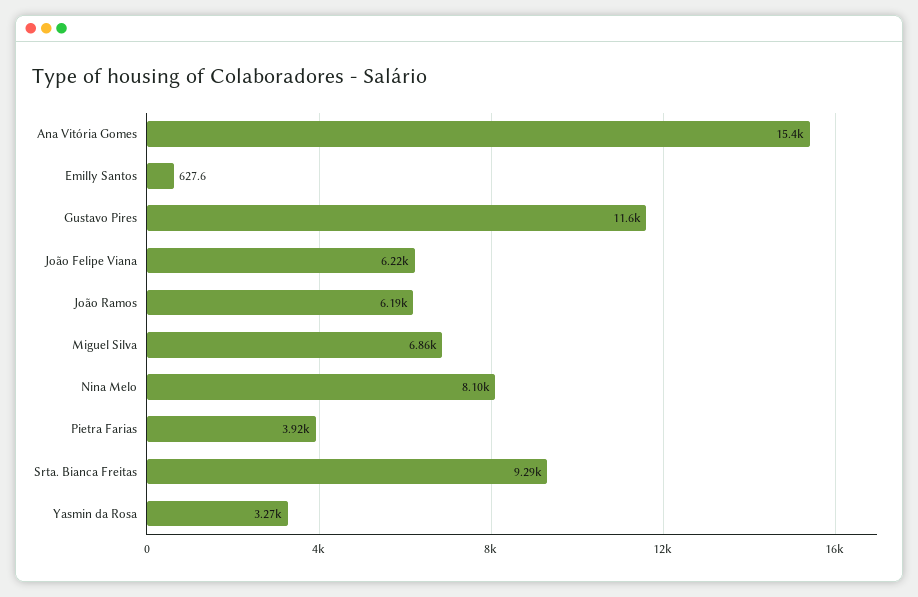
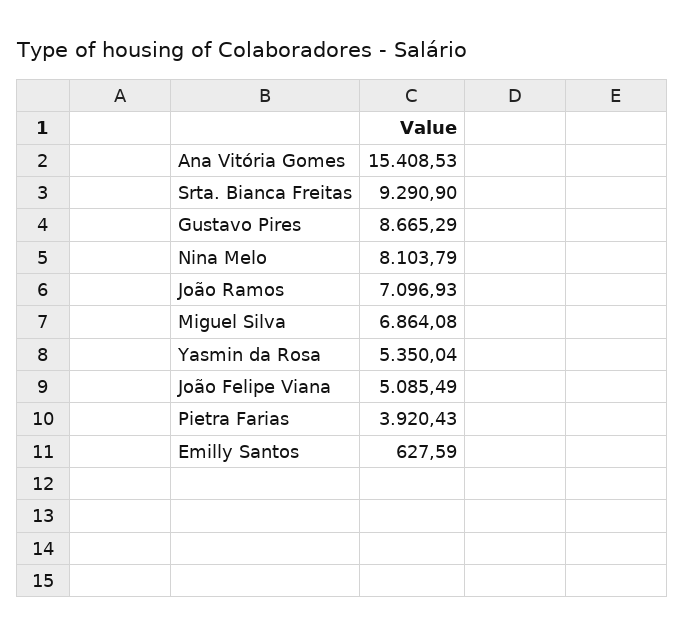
  {
    "Ana Vitória Gomes": 15408.53,
    "Emilly Santos": 627.59,
-   "Gustavo Pires": 11600,
+   "Gustavo Pires": 8665.29,
-   "João Felipe Viana": 6220,
+   "João Felipe Viana": 5085.49,
-   "João Ramos": 6190,
+   "João Ramos": 7096.93,
    "Miguel Silva": 6864.08,
    "Nina Melo": 8103.79,
    "Pietra Farias": 3920.43,
    "Srta. Bianca Freitas": 9290.9,
-   "Yasmin da Rosa": 3270
+   "Yasmin da Rosa": 5350.04
  }

